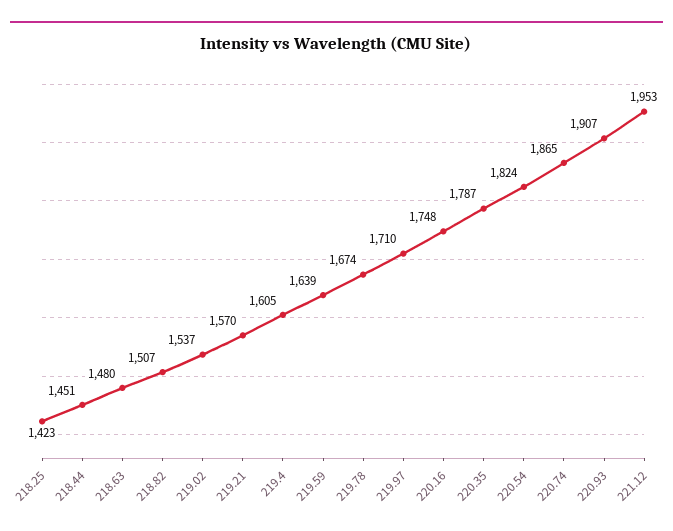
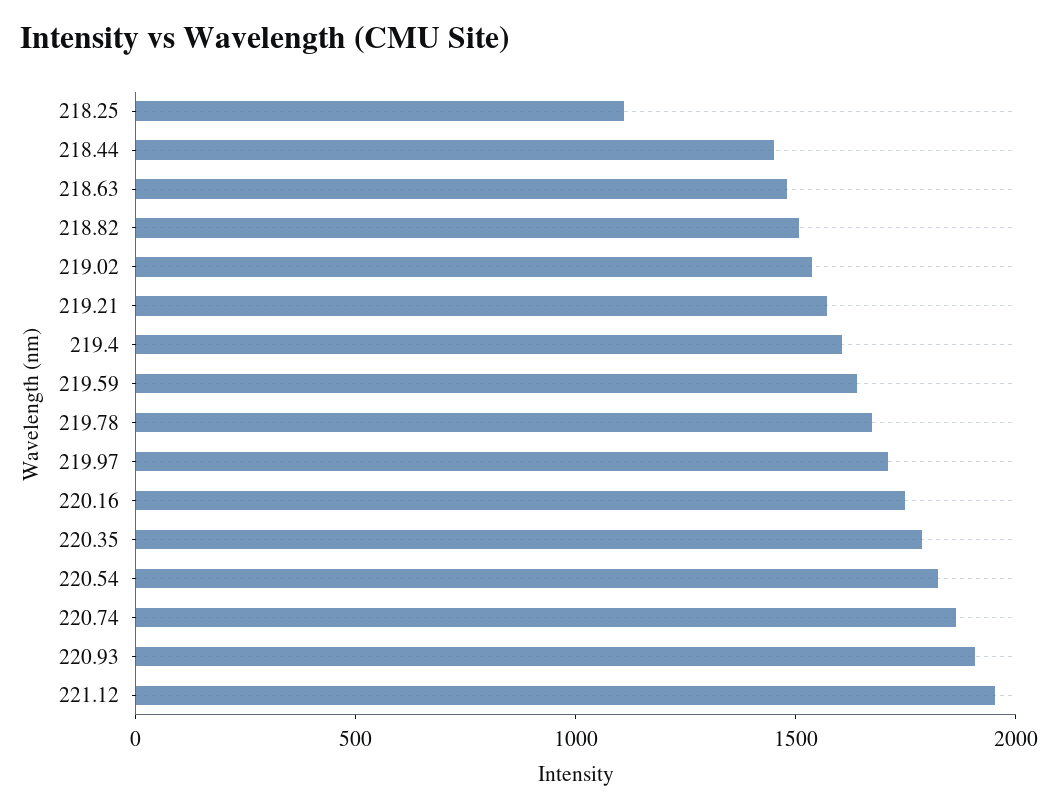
  {
-   "218.25": 1423,
+   "218.25": 1100,
    "218.44": 1451,
    "218.63": 1480,
    "218.82": 1507,
    "219.02": 1537,
    "219.21": 1570,
    "219.4": 1605,
    "219.59": 1639,
    "219.78": 1674,
    "219.97": 1710,
    "220.16": 1748,
    "220.35": 1787,
    "220.54": 1824,
    "220.74": 1865,
    "220.93": 1907,
    "221.12": 1953
  }

